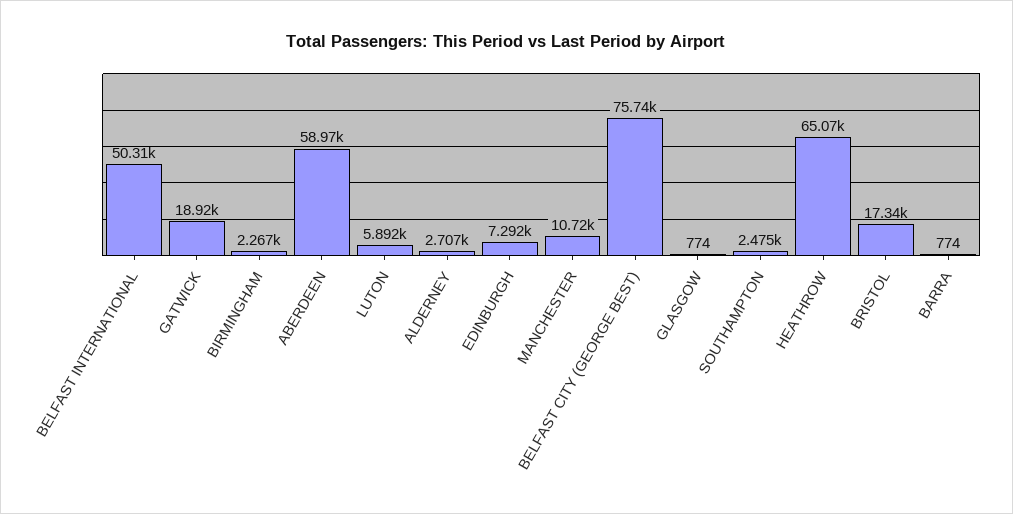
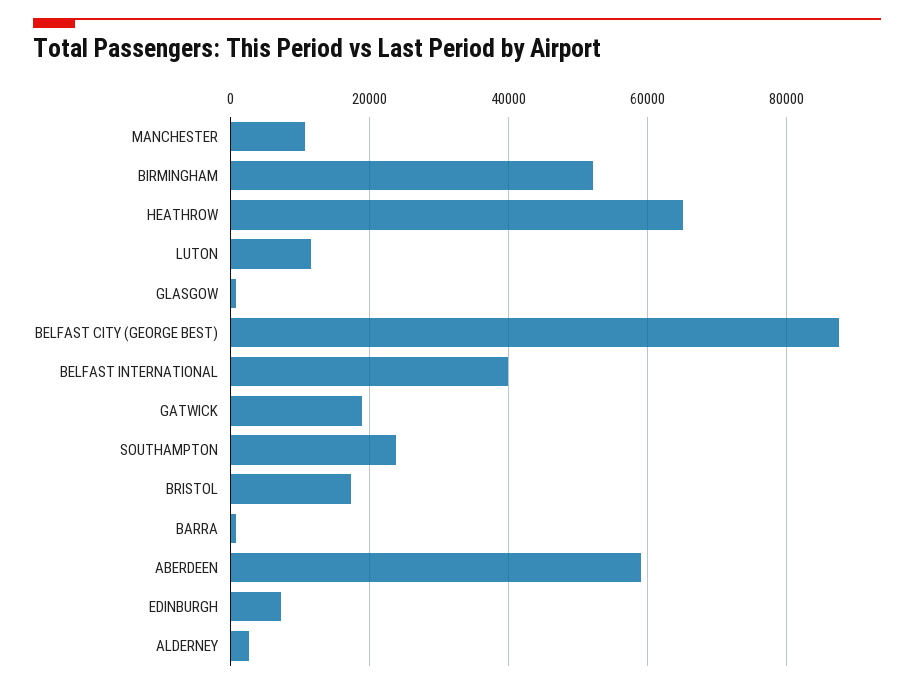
  {
-   "BELFAST INTERNATIONAL": 50310,
+   "BELFAST INTERNATIONAL": 40000,
    "GATWICK": 18920,
-   "BIRMINGHAM": 2267,
+   "BIRMINGHAM": 52000,
    "ABERDEEN": 58970,
-   "LUTON": 5892,
+   "LUTON": 12000,
    "ALDERNEY": 2707,
    "EDINBURGH": 7292,
    "MANCHESTER": 10720,
-   "BELFAST CITY (GEORGE BEST)": 75740,
+   "BELFAST CITY (GEORGE BEST)": 88000,
    "GLASGOW": 774,
-   "SOUTHAMPTON": 2475,
+   "SOUTHAMPTON": 24000,
    "HEATHROW": 65070,
    "BRISTOL": 17340,
    "BARRA": 774
  }

